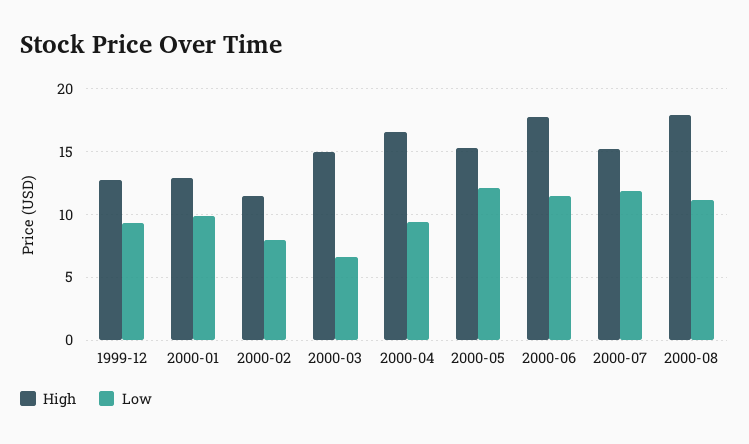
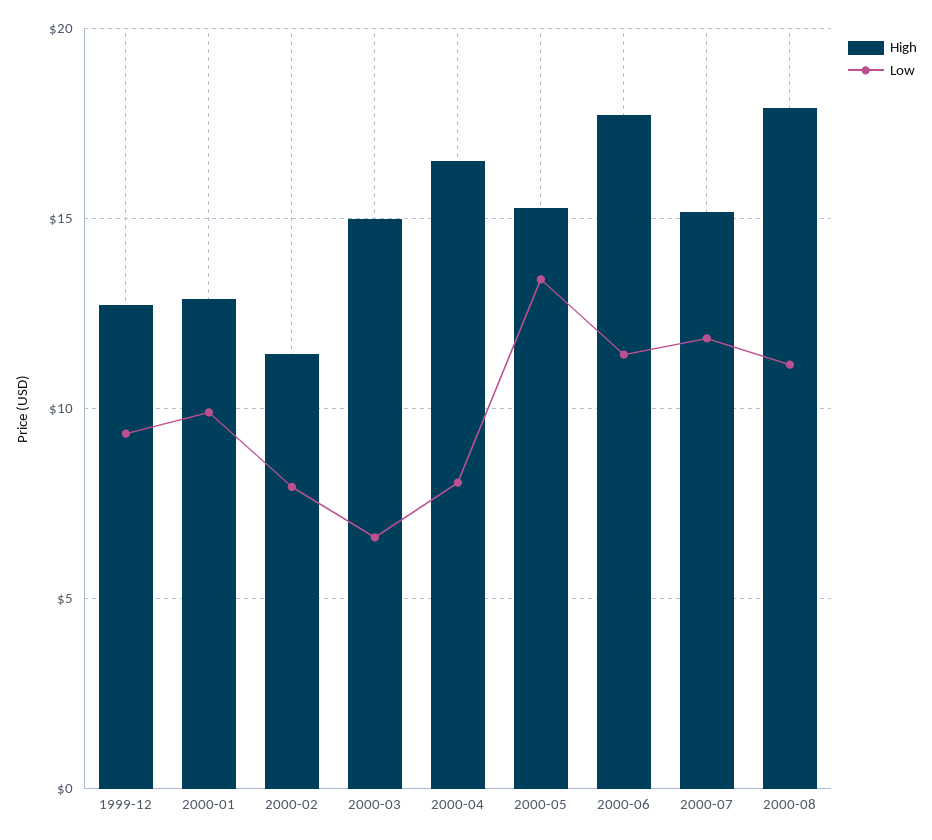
  {
    "High": {
      "1999-12": 12.5,
      "2000-01": 13,
      "2000-02": 11.5,
      "2000-03": 15,
      "2000-04": 16.5,
      "2000-05": 15.5,
      "2000-06": 17.5,
      "2000-07": 15,
      "2000-08": 18
    },
    "Low": {
      "1999-12": 9.5,
      "2000-01": 10,
      "2000-02": 8,
      "2000-03": 6.5,
-     "2000-04": 9.5,
+     "2000-04": 8,
-     "2000-05": 12,
+     "2000-05": 13.5,
      "2000-06": 11.5,
      "2000-07": 12,
      "2000-08": 11
    }
  }

